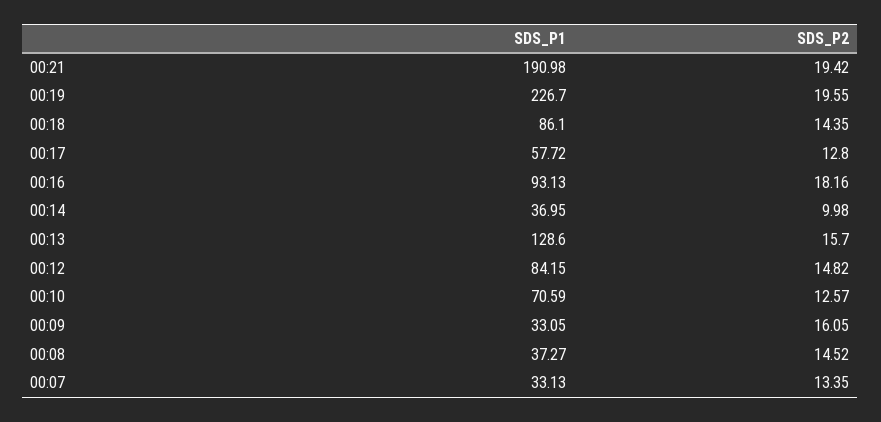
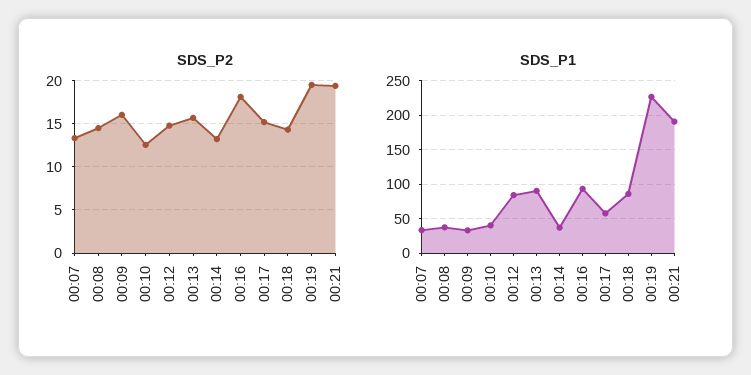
  {
    "SDS_P1": {
      "00:21": 190.98,
      "00:19": 226.7,
      "00:18": 86.1,
      "00:17": 57.72,
      "00:16": 93.13,
      "00:14": 36.95,
-     "00:13": 128.6,
+     "00:13": 90,
      "00:12": 84.15,
-     "00:10": 70.59,
+     "00:10": 40,
      "00:09": 33.05,
      "00:08": 37.27,
      "00:07": 33.13
    },
    "SDS_P2": {
      "00:21": 19.42,
      "00:19": 19.55,
      "00:18": 14.35,
-     "00:17": 12.8,
+     "00:17": 15,
      "00:16": 18.16,
-     "00:14": 9.98,
+     "00:14": 13,
      "00:13": 15.7,
      "00:12": 14.82,
      "00:10": 12.57,
      "00:09": 16.05,
      "00:08": 14.52,
      "00:07": 13.35
    }
  }

